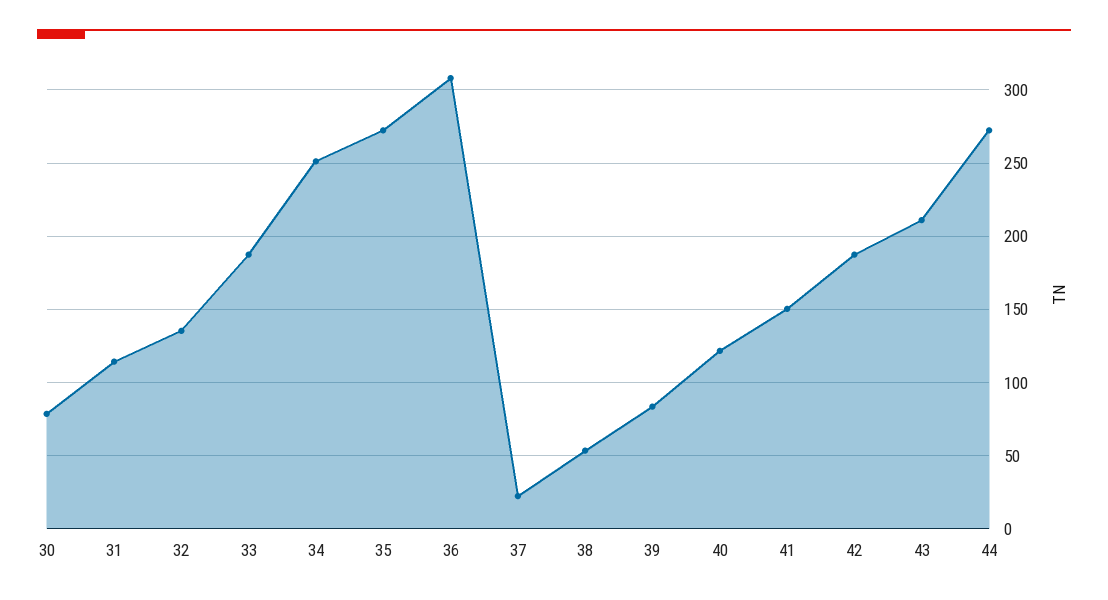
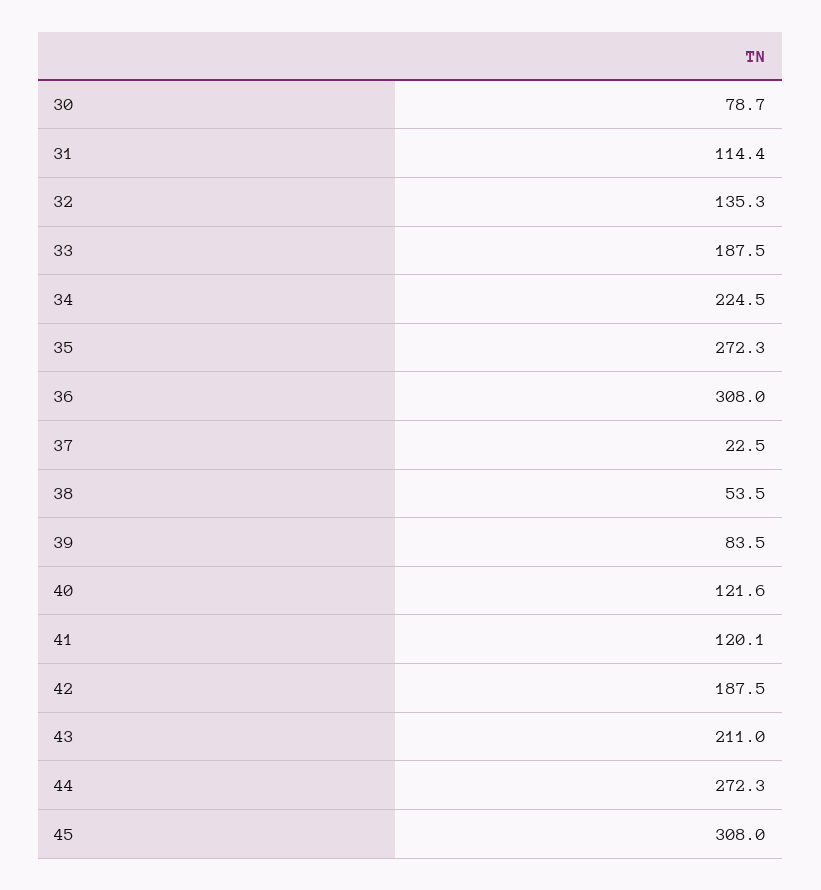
  {
    "30": 78.7,
    "31": 114.4,
    "32": 135.3,
    "33": 187.5,
-   "34": 250,
+   "34": 224.5,
    "35": 272.3,
    "36": 308,
    "37": 22.5,
    "38": 53.5,
    "39": 83.5,
    "40": 121.6,
-   "41": 150,
+   "41": 120.1,
    "42": 187.5,
    "43": 211,
-   "44": 272.3
+   "44": 272.3,
+   "45": 308
  }

